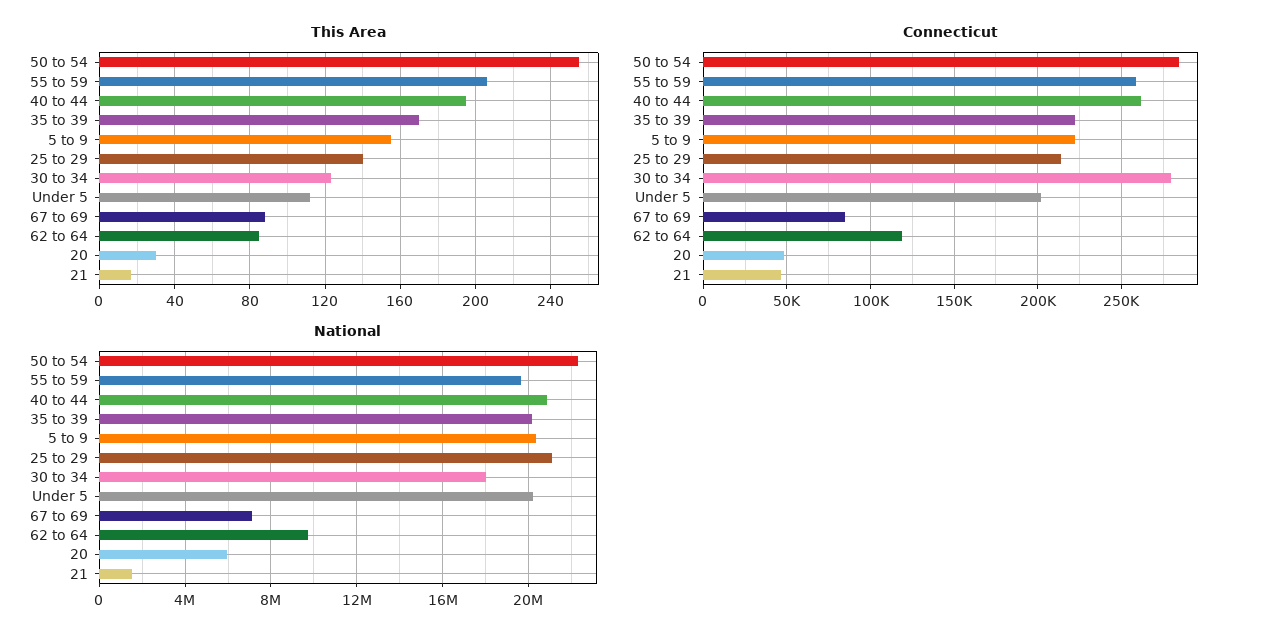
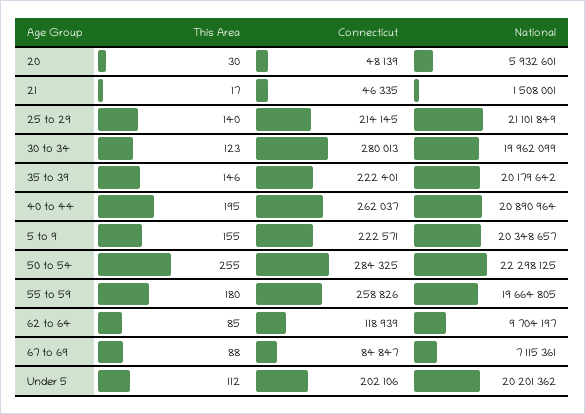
  {
    "This Area": {
      "50 to 54": 255,
-     "55 to 59": 205,
+     "55 to 59": 180,
      "40 to 44": 195,
-     "35 to 39": 170,
+     "35 to 39": 146,
      "5 to 9": 155,
      "25 to 29": 140,
      "30 to 34": 123,
      "Under 5": 112,
      "67 to 69": 88,
      "62 to 64": 85,
      "20": 30,
      "21": 17
    },
    "Connecticut": {
      "50 to 54": 284325,
      "55 to 59": 258826,
      "40 to 44": 262037,
      "35 to 39": 222401,
      "5 to 9": 222571,
      "25 to 29": 214145,
      "30 to 34": 280013,
      "Under 5": 202106,
      "67 to 69": 84847,
      "62 to 64": 118939,
      "20": 48139,
      "21": 46335
    },
    "National": {
      "50 to 54": 22298125,
      "55 to 59": 19664805,
      "40 to 44": 20890964,
      "35 to 39": 20179642,
      "5 to 9": 20348657,
      "25 to 29": 21101849,
-     "30 to 34": 18000000,
+     "30 to 34": 19962099,
      "Under 5": 20201362,
      "67 to 69": 7115361,
      "62 to 64": 9704197,
      "20": 5932601,
      "21": 1508001
    }
  }

